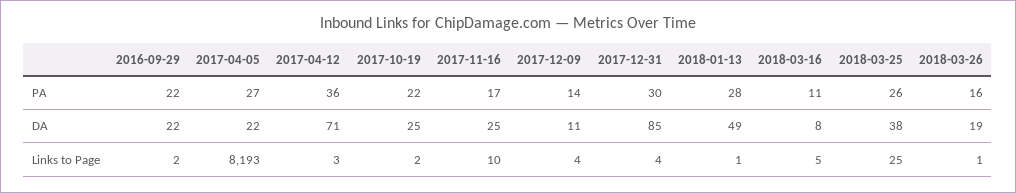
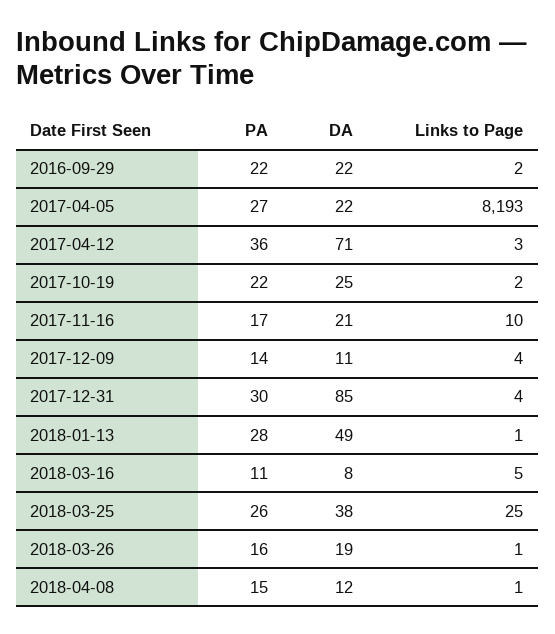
  {
    "2016-09-29": {
      "PA": 22,
      "DA": 22,
      "Links to Page": 2
    },
    "2017-04-05": {
      "PA": 27,
      "DA": 22,
      "Links to Page": 8193
    },
    "2017-04-12": {
      "PA": 36,
      "DA": 71,
      "Links to Page": 3
    },
    "2017-10-19": {
      "PA": 22,
      "DA": 25,
      "Links to Page": 2
    },
    "2017-11-16": {
      "PA": 17,
-     "DA": 25,
+     "DA": 21,
      "Links to Page": 10
    },
    "2017-12-09": {
      "PA": 14,
      "DA": 11,
      "Links to Page": 4
    },
    "2017-12-31": {
      "PA": 30,
      "DA": 85,
      "Links to Page": 4
    },
    "2018-01-13": {
      "PA": 28,
      "DA": 49,
      "Links to Page": 1
    },
    "2018-03-16": {
      "PA": 11,
      "DA": 8,
      "Links to Page": 5
    },
    "2018-03-25": {
      "PA": 26,
      "DA": 38,
      "Links to Page": 25
    },
    "2018-03-26": {
      "PA": 16,
      "DA": 19,
      "Links to Page": 1
-   }
+   },
+   "2018-04-08": {
+     "PA": 15,
+     "DA": 12,
+     "Links to Page": 1
+   }
  }

